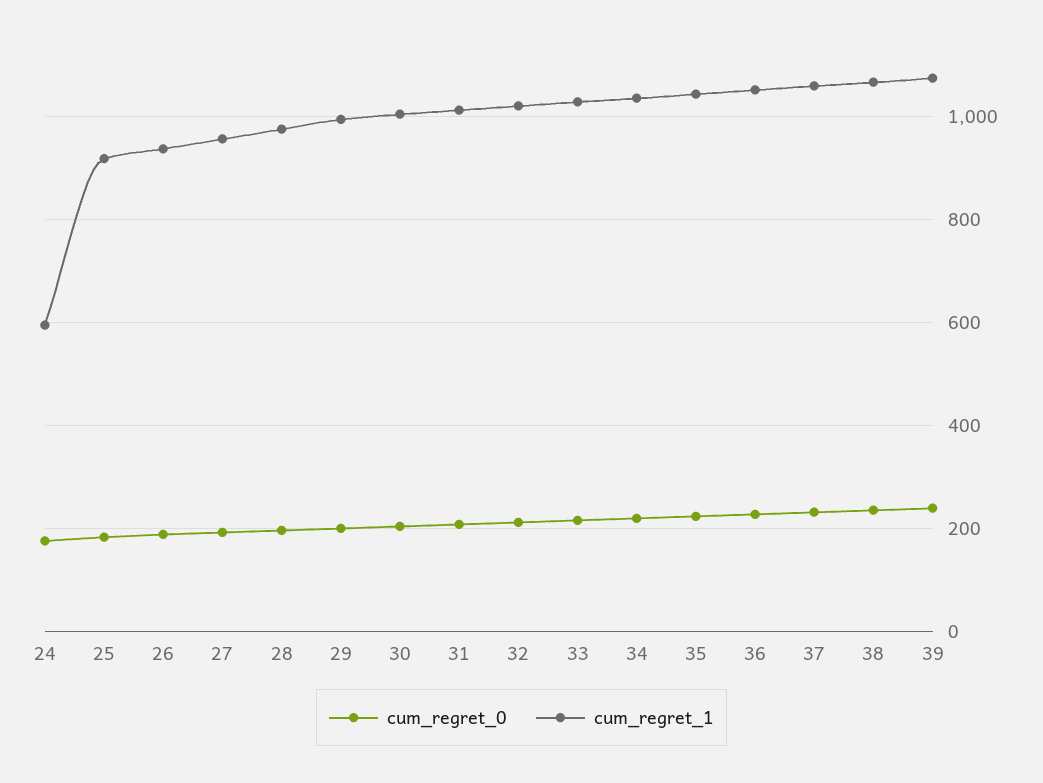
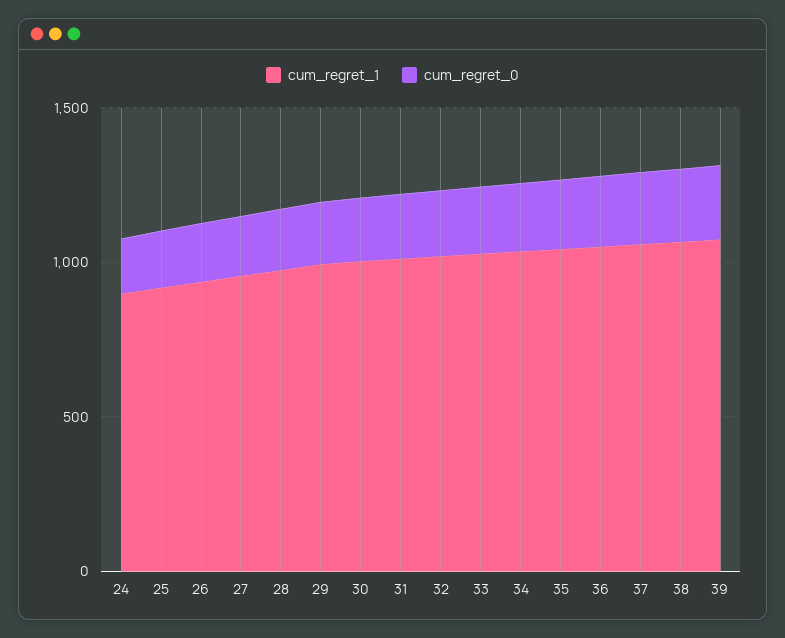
  {
    "cum_regret_0": {
      "24": 180,
      "25": 180,
      "26": 180,
      "27": 200,
      "28": 200,
      "29": 200,
      "30": 200,
      "31": 200,
      "32": 220,
      "33": 220,
      "34": 220,
      "35": 220,
      "36": 220,
      "37": 240,
      "38": 240,
      "39": 240
    },
    "cum_regret_1": {
-     "24": 600,
+     "24": 900,
      "25": 920,
      "26": 940,
      "27": 960,
      "28": 980,
      "29": 1000,
      "30": 1000,
      "31": 1020,
      "32": 1020,
      "33": 1020,
      "34": 1040,
      "35": 1040,
      "36": 1060,
      "37": 1060,
      "38": 1060,
      "39": 1080
    }
  }

